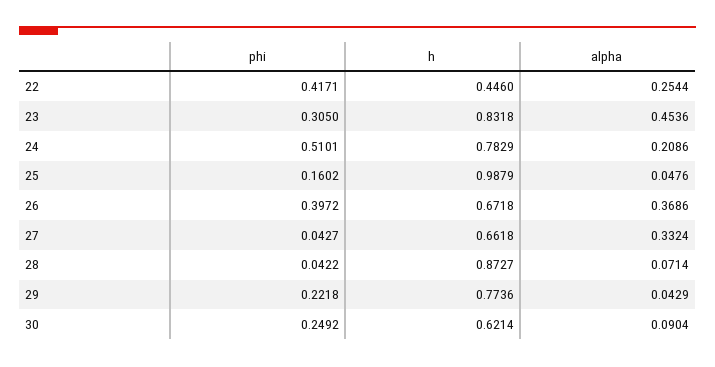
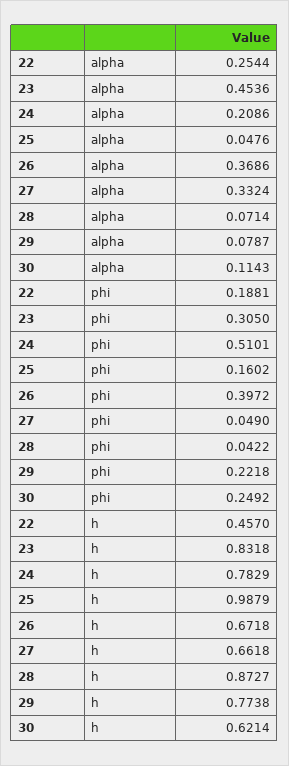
  {
    "phi": {
-     "22": 0.4171,
+     "22": 0.1881,
      "23": 0.305,
      "24": 0.5101,
      "25": 0.1602,
      "26": 0.3972,
-     "27": 0.0427,
+     "27": 0.049,
      "28": 0.0422,
      "29": 0.2218,
      "30": 0.2492
    },
    "h": {
-     "22": 0.446,
+     "22": 0.457,
      "23": 0.8318,
      "24": 0.7829,
      "25": 0.9879,
      "26": 0.6718,
      "27": 0.6618,
      "28": 0.8727,
-     "29": 0.7736,
+     "29": 0.7738,
      "30": 0.6214
    },
    "alpha": {
      "22": 0.2544,
      "23": 0.4536,
      "24": 0.2086,
      "25": 0.0476,
      "26": 0.3686,
      "27": 0.3324,
      "28": 0.0714,
-     "29": 0.0429,
+     "29": 0.0787,
-     "30": 0.0904
+     "30": 0.1143
    }
  }

